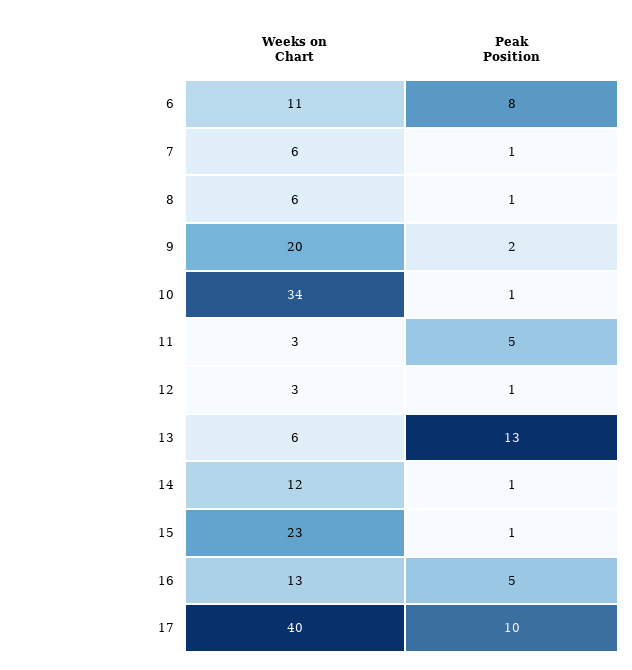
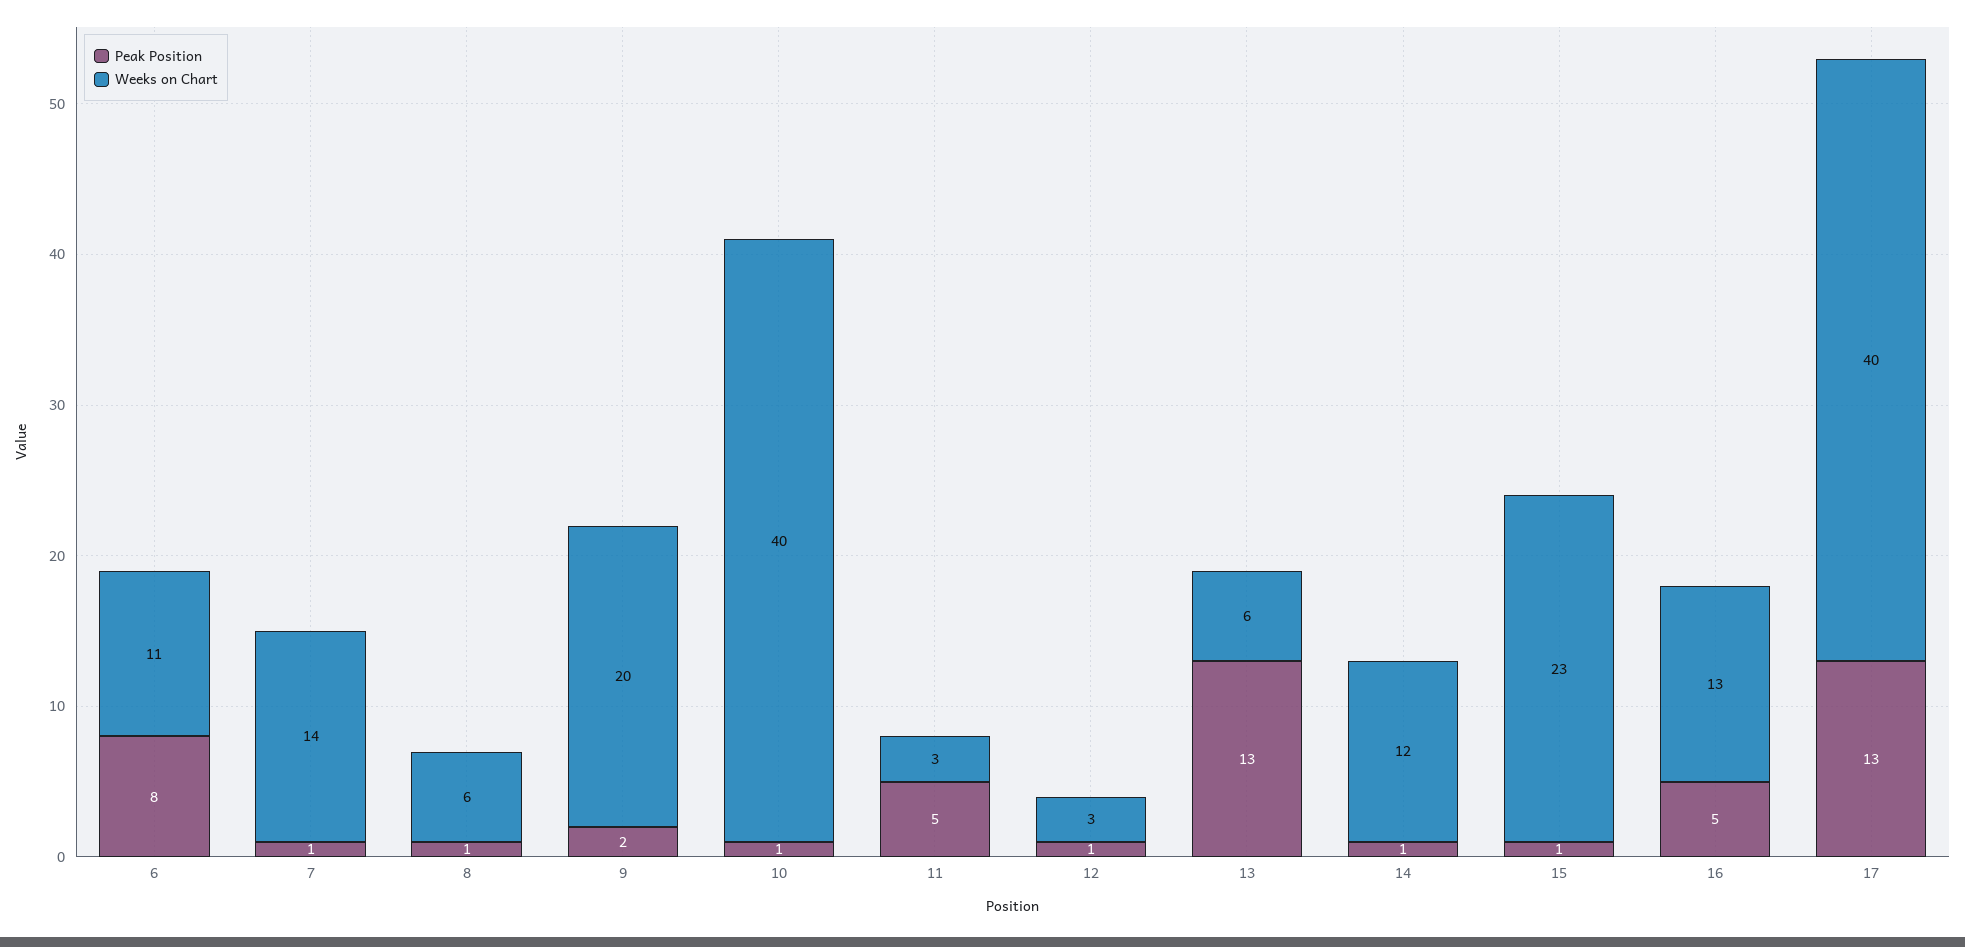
  {
    "Weeks on Chart": {
      "6": 11,
-     "7": 6,
+     "7": 14,
      "8": 6,
      "9": 20,
-     "10": 34,
+     "10": 40,
      "11": 3,
      "12": 3,
      "13": 6,
      "14": 12,
      "15": 23,
      "16": 13,
      "17": 40
    },
    "Peak Position": {
      "6": 8,
      "7": 1,
      "8": 1,
      "9": 2,
      "10": 1,
      "11": 5,
      "12": 1,
      "13": 13,
      "14": 1,
      "15": 1,
      "16": 5,
-     "17": 10
+     "17": 13
    }
  }

